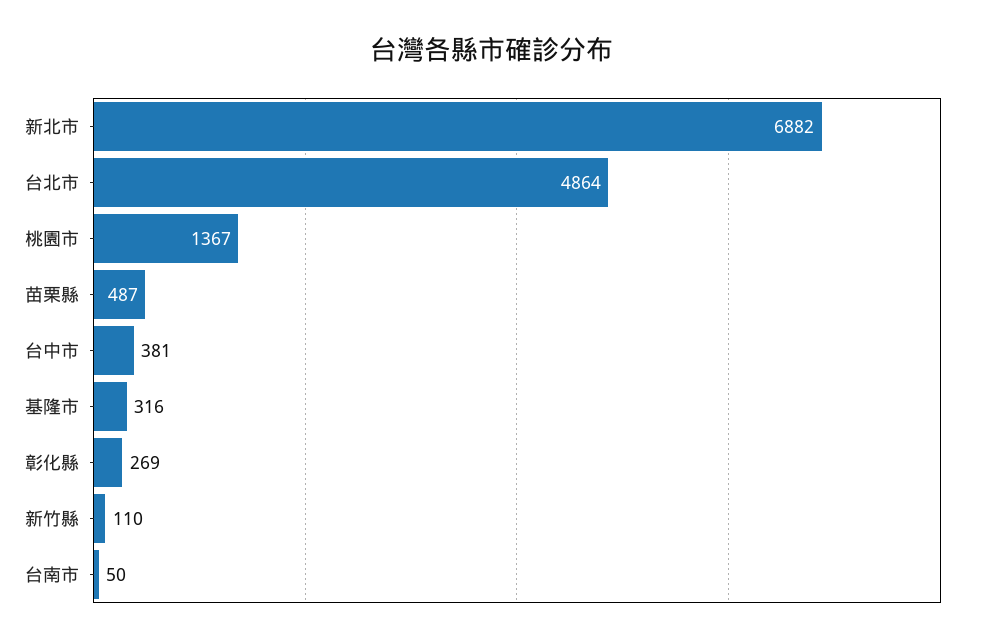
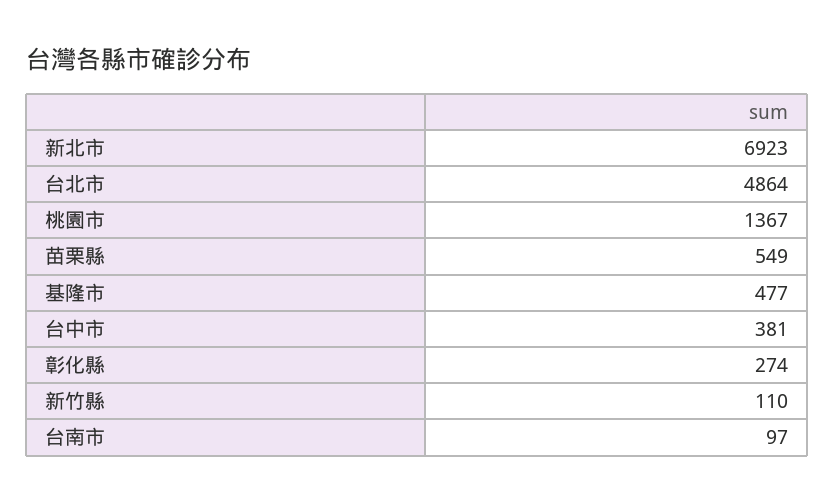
  {
-   "新北市": 6882,
+   "新北市": 6923,
    "台北市": 4864,
    "桃園市": 1367,
-   "苗栗縣": 487,
+   "苗栗縣": 549,
    "台中市": 381,
-   "基隆市": 316,
+   "基隆市": 477,
-   "彰化縣": 269,
+   "彰化縣": 274,
    "新竹縣": 110,
-   "台南市": 50
+   "台南市": 97
  }

